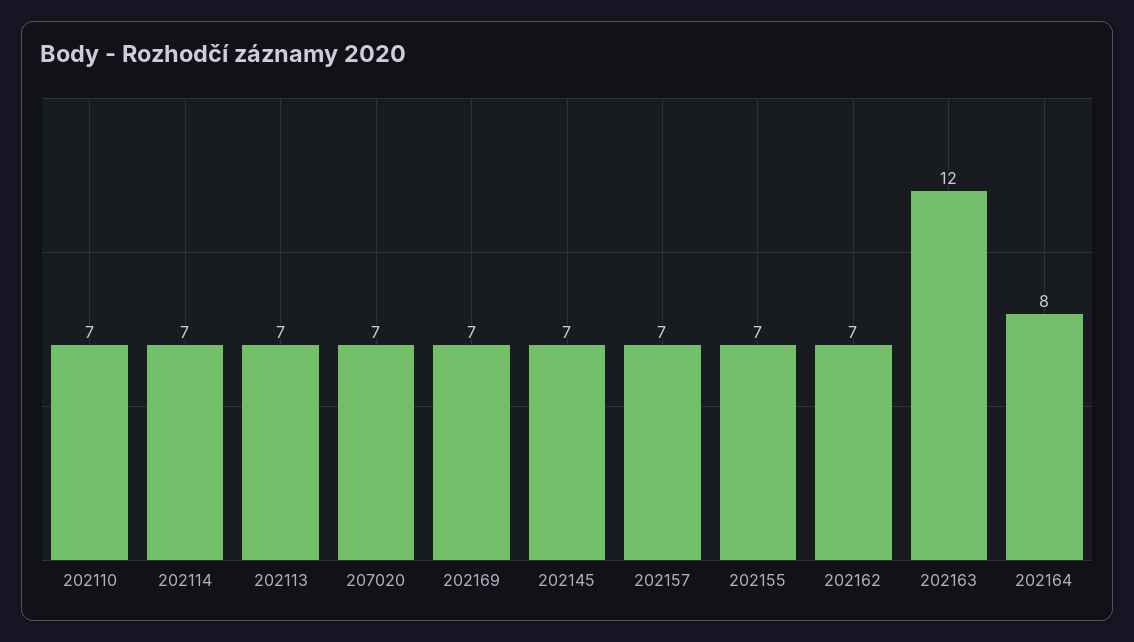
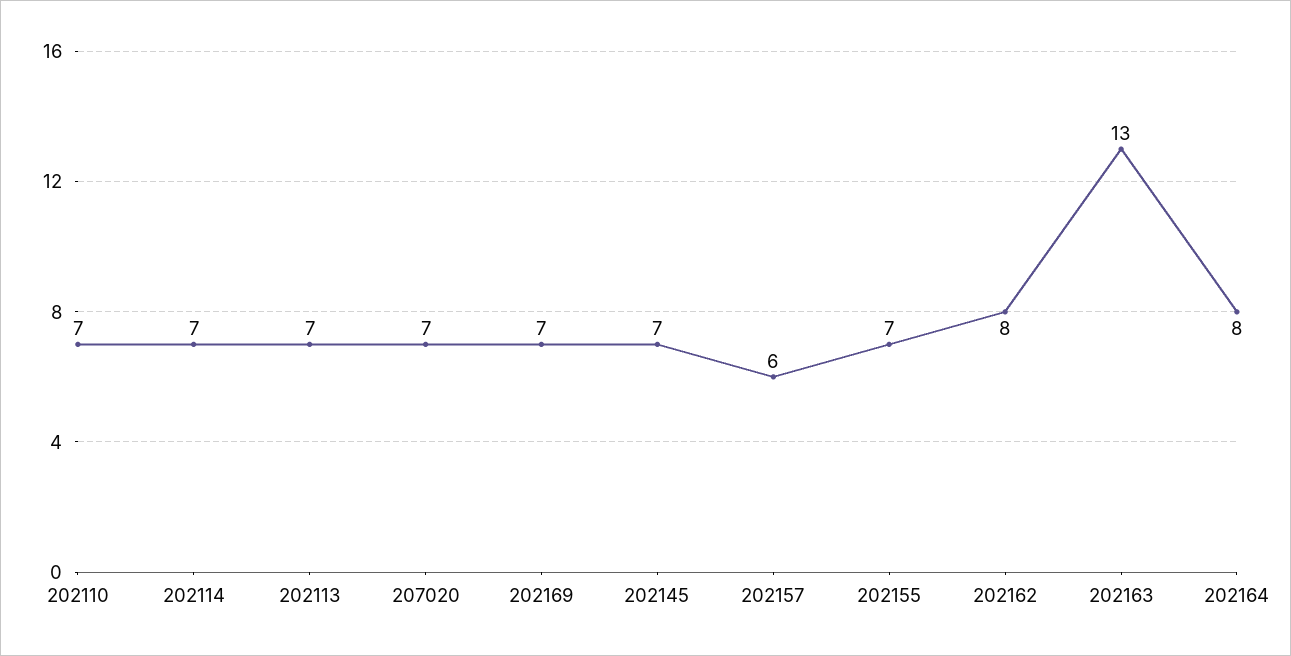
  {
    "202110": 7,
    "202114": 7,
    "202113": 7,
    "207020": 7,
    "202169": 7,
    "202145": 7,
-   "202157": 7,
+   "202157": 6,
    "202155": 7,
-   "202162": 7,
+   "202162": 8,
-   "202163": 12,
+   "202163": 13,
    "202164": 8
  }

